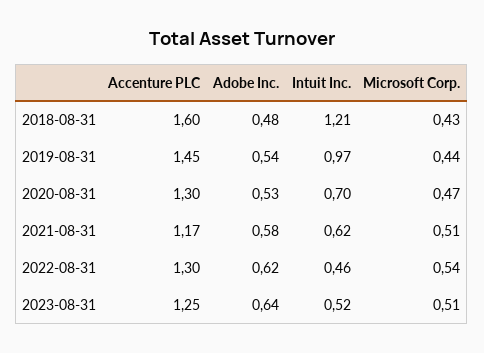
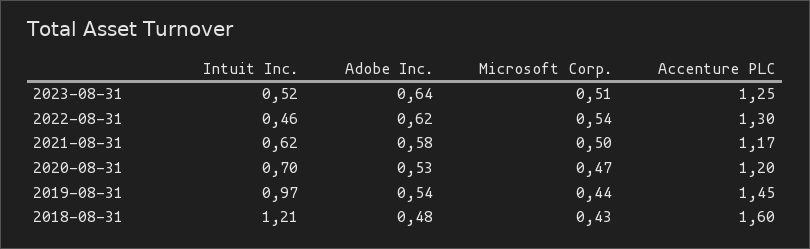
  {
    "Accenture PLC": {
      "2018-08-31": 1.6,
      "2019-08-31": 1.45,
-     "2020-08-31": 1.3,
+     "2020-08-31": 1.2,
      "2021-08-31": 1.17,
      "2022-08-31": 1.3,
      "2023-08-31": 1.25
    },
    "Adobe Inc.": {
      "2018-08-31": 0.48,
      "2019-08-31": 0.54,
      "2020-08-31": 0.53,
      "2021-08-31": 0.58,
      "2022-08-31": 0.62,
      "2023-08-31": 0.64
    },
    "Intuit Inc.": {
      "2018-08-31": 1.21,
      "2019-08-31": 0.97,
      "2020-08-31": 0.7,
      "2021-08-31": 0.62,
      "2022-08-31": 0.46,
      "2023-08-31": 0.52
    },
    "Microsoft Corp.": {
      "2018-08-31": 0.43,
      "2019-08-31": 0.44,
      "2020-08-31": 0.47,
-     "2021-08-31": 0.51,
+     "2021-08-31": 0.5,
      "2022-08-31": 0.54,
      "2023-08-31": 0.51
    }
  }

